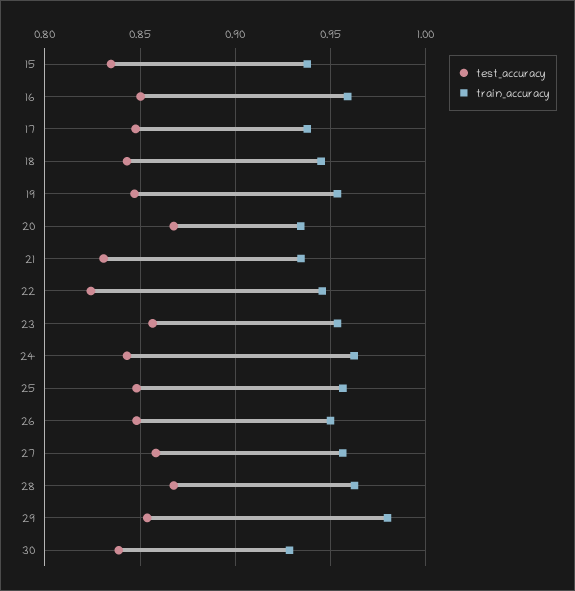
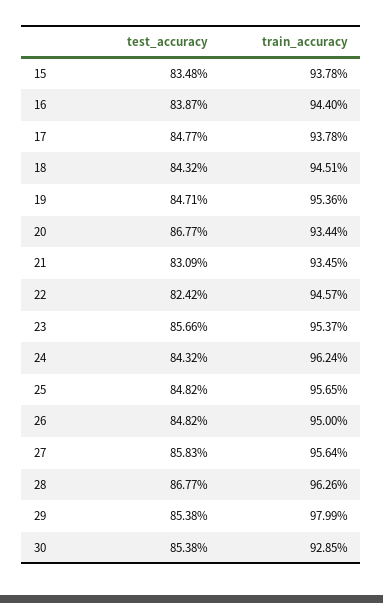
  {
    "test_accuracy": {
      "15": 0.8348,
-     "16": 0.85,
+     "16": 0.8387,
      "17": 0.8477,
      "18": 0.8432,
      "19": 0.8471,
      "20": 0.8677,
      "21": 0.8309,
      "22": 0.8242,
      "23": 0.8566,
      "24": 0.8432,
      "25": 0.8482,
      "26": 0.8482,
      "27": 0.8583,
      "28": 0.8677,
      "29": 0.8538,
-     "30": 0.84
+     "30": 0.8538
    },
    "train_accuracy": {
      "15": 0.9378,
-     "16": 0.96,
+     "16": 0.944,
      "17": 0.9378,
      "18": 0.9451,
      "19": 0.9536,
      "20": 0.9344,
      "21": 0.9345,
      "22": 0.9457,
      "23": 0.9537,
      "24": 0.9624,
      "25": 0.9565,
      "26": 0.95,
      "27": 0.9564,
      "28": 0.9626,
      "29": 0.9799,
      "30": 0.9285
    }
  }

